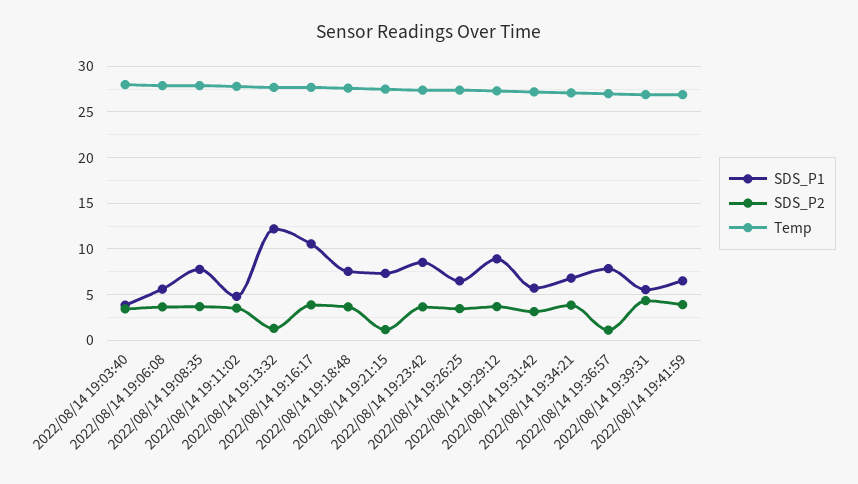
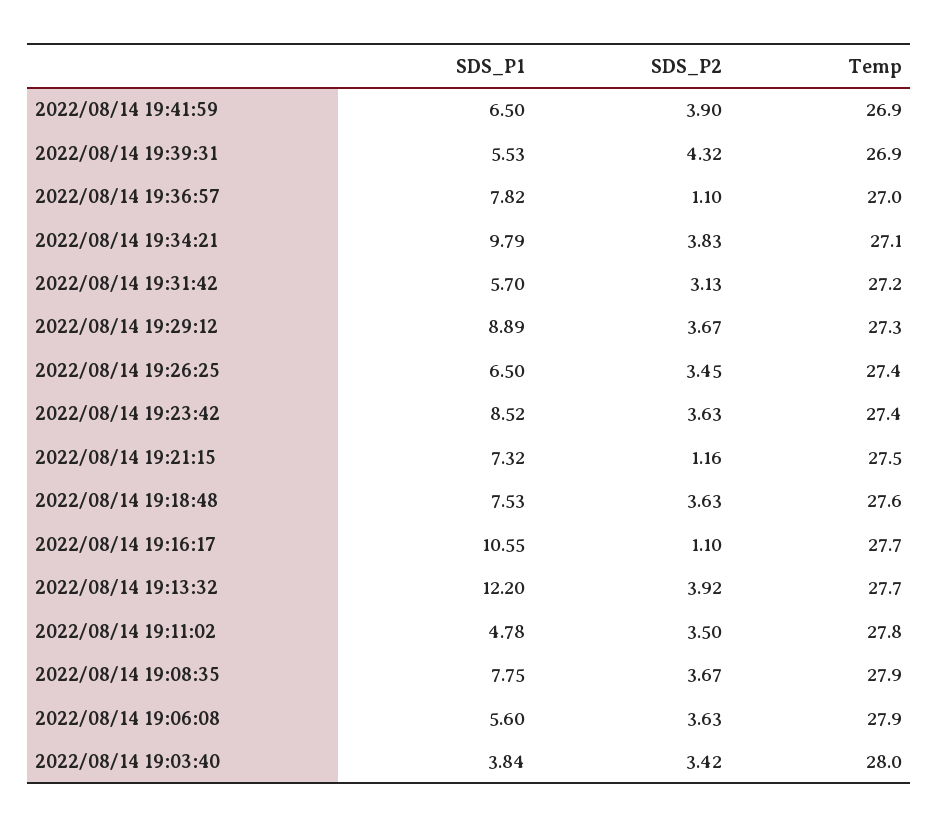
  {
    "SDS_P1": {
      "2022/08/14 19:03:40": 3.84,
      "2022/08/14 19:06:08": 5.6,
      "2022/08/14 19:08:35": 7.75,
      "2022/08/14 19:11:02": 4.78,
      "2022/08/14 19:13:32": 12.2,
      "2022/08/14 19:16:17": 10.55,
      "2022/08/14 19:18:48": 7.53,
      "2022/08/14 19:21:15": 7.32,
      "2022/08/14 19:23:42": 8.52,
      "2022/08/14 19:26:25": 6.5,
      "2022/08/14 19:29:12": 8.89,
      "2022/08/14 19:31:42": 5.7,
-     "2022/08/14 19:34:21": 7,
+     "2022/08/14 19:34:21": 9.79,
      "2022/08/14 19:36:57": 7.82,
      "2022/08/14 19:39:31": 5.53,
      "2022/08/14 19:41:59": 6.5
    },
    "SDS_P2": {
      "2022/08/14 19:03:40": 3.42,
      "2022/08/14 19:06:08": 3.63,
      "2022/08/14 19:08:35": 3.67,
      "2022/08/14 19:11:02": 3.5,
-     "2022/08/14 19:13:32": 1,
+     "2022/08/14 19:13:32": 3.92,
-     "2022/08/14 19:16:17": 4,
+     "2022/08/14 19:16:17": 1.1,
      "2022/08/14 19:18:48": 3.63,
      "2022/08/14 19:21:15": 1.16,
      "2022/08/14 19:23:42": 3.63,
      "2022/08/14 19:26:25": 3.45,
      "2022/08/14 19:29:12": 3.67,
      "2022/08/14 19:31:42": 3.13,
      "2022/08/14 19:34:21": 3.83,
      "2022/08/14 19:36:57": 1.1,
      "2022/08/14 19:39:31": 4.32,
      "2022/08/14 19:41:59": 3.9
    },
    "Temp": {
      "2022/08/14 19:03:40": 28,
      "2022/08/14 19:06:08": 27.9,
      "2022/08/14 19:08:35": 27.9,
      "2022/08/14 19:11:02": 27.8,
      "2022/08/14 19:13:32": 27.7,
      "2022/08/14 19:16:17": 27.7,
      "2022/08/14 19:18:48": 27.6,
      "2022/08/14 19:21:15": 27.5,
      "2022/08/14 19:23:42": 27.4,
      "2022/08/14 19:26:25": 27.4,
      "2022/08/14 19:29:12": 27.3,
      "2022/08/14 19:31:42": 27.2,
      "2022/08/14 19:34:21": 27.1,
      "2022/08/14 19:36:57": 27,
      "2022/08/14 19:39:31": 26.9,
      "2022/08/14 19:41:59": 26.9
    }
  }

